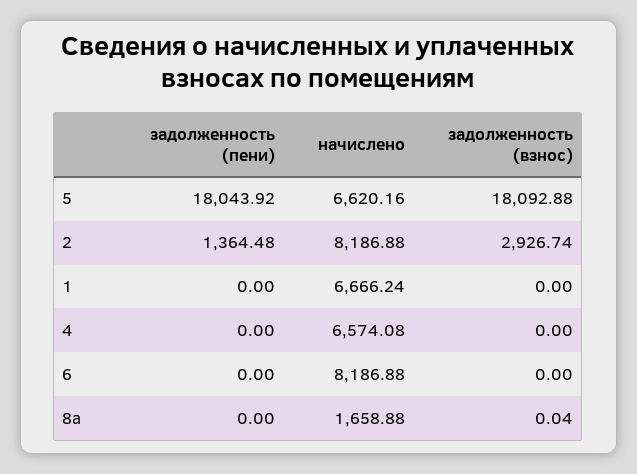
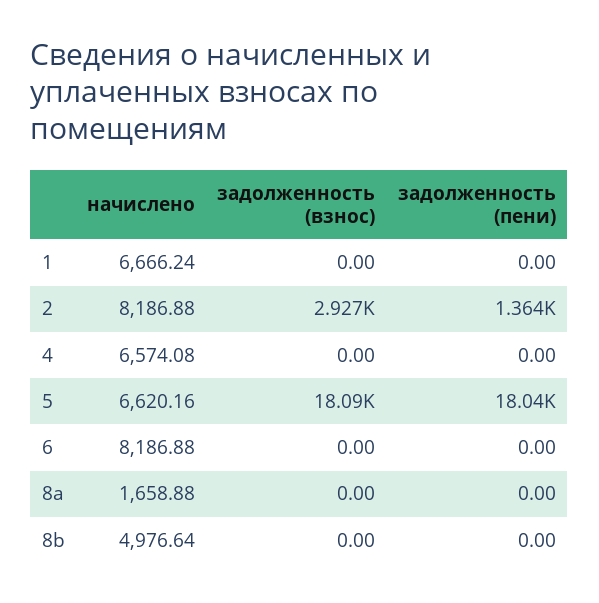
  {
    "задолженность (пени)": {
      "5": 18043.92,
      "2": 1364.48,
      "1": 0,
      "4": 0,
      "6": 0,
-     "8a": 0
+     "8a": 0,
+     "8b": 0
    },
    "начислено": {
      "5": 6620.16,
      "2": 8186.88,
      "1": 6666.24,
      "4": 6574.08,
      "6": 8186.88,
-     "8a": 1658.88
+     "8a": 1658.88,
+     "8b": 4976.64
    },
    "задолженность (взнос)": {
      "5": 18092.88,
      "2": 2926.74,
      "1": 0,
      "4": 0,
      "6": 0,
-     "8a": 0.04
+     "8a": 0,
+     "8b": 0
    }
  }

